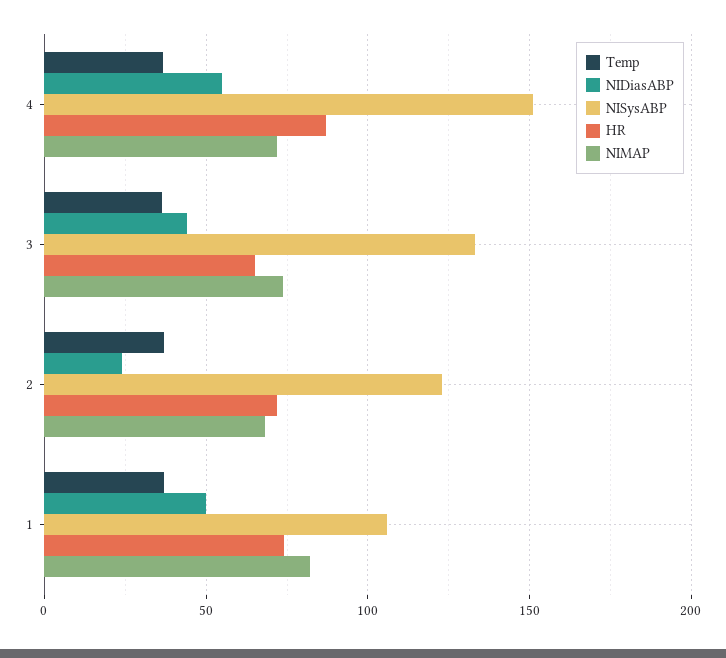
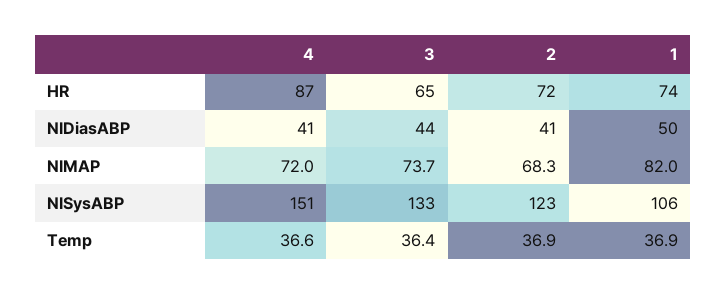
  {
    "Temp": {
      "4": 36.6,
      "3": 36.4,
      "2": 36.9,
      "1": 36.9
    },
    "NIDiasABP": {
-     "4": 55,
+     "4": 41,
      "3": 44,
-     "2": 25,
+     "2": 41,
      "1": 50
    },
    "NISysABP": {
      "4": 151,
      "3": 133,
      "2": 123,
      "1": 106
    },
    "HR": {
      "4": 87,
      "3": 65,
      "2": 72,
      "1": 74
    },
    "NIMAP": {
      "4": 72,
      "3": 73.7,
      "2": 68.3,
      "1": 82
    }
  }

